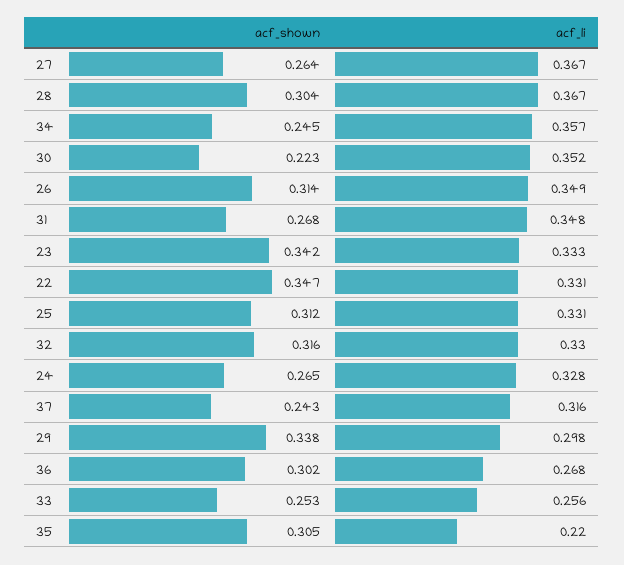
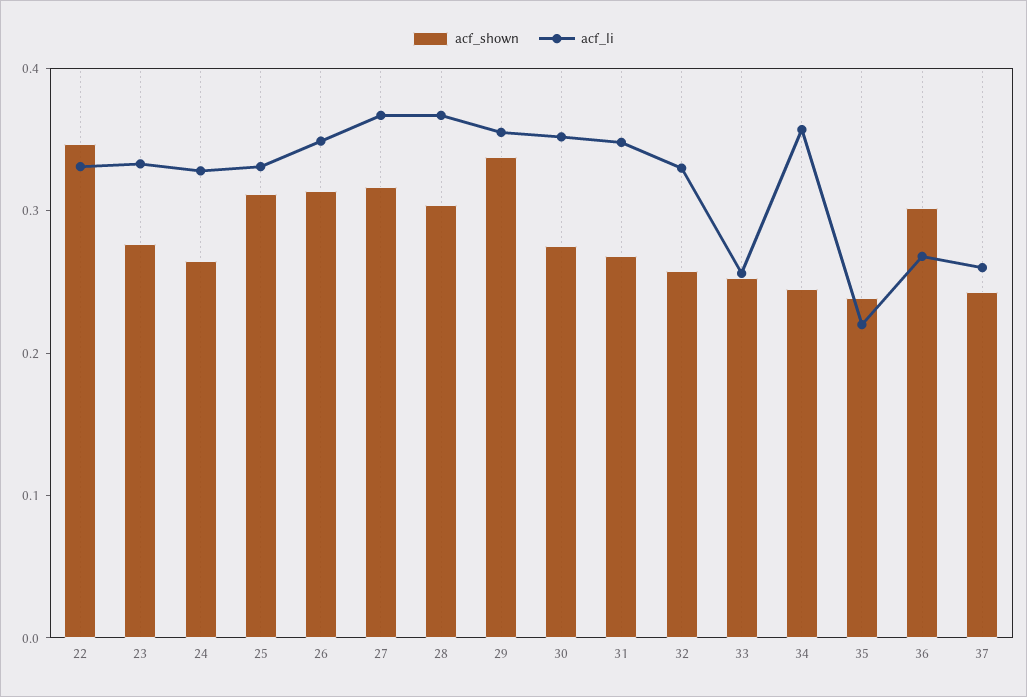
  {
    "acf_shown": {
-     "27": 0.264,
+     "27": 0.32,
      "28": 0.304,
      "34": 0.245,
-     "30": 0.223,
+     "30": 0.28,
      "26": 0.314,
      "31": 0.268,
-     "23": 0.342,
+     "23": 0.28,
      "22": 0.347,
      "25": 0.312,
-     "32": 0.316,
+     "32": 0.26,
      "24": 0.265,
      "37": 0.243,
      "29": 0.338,
      "36": 0.302,
      "33": 0.253,
-     "35": 0.305
+     "35": 0.24
    },
    "acf_li": {
      "27": 0.367,
      "28": 0.367,
      "34": 0.357,
      "30": 0.352,
      "26": 0.349,
      "31": 0.348,
      "23": 0.333,
      "22": 0.331,
      "25": 0.331,
      "32": 0.33,
      "24": 0.328,
-     "37": 0.316,
+     "37": 0.26,
-     "29": 0.298,
+     "29": 0.36,
      "36": 0.268,
      "33": 0.256,
      "35": 0.22
    }
  }

